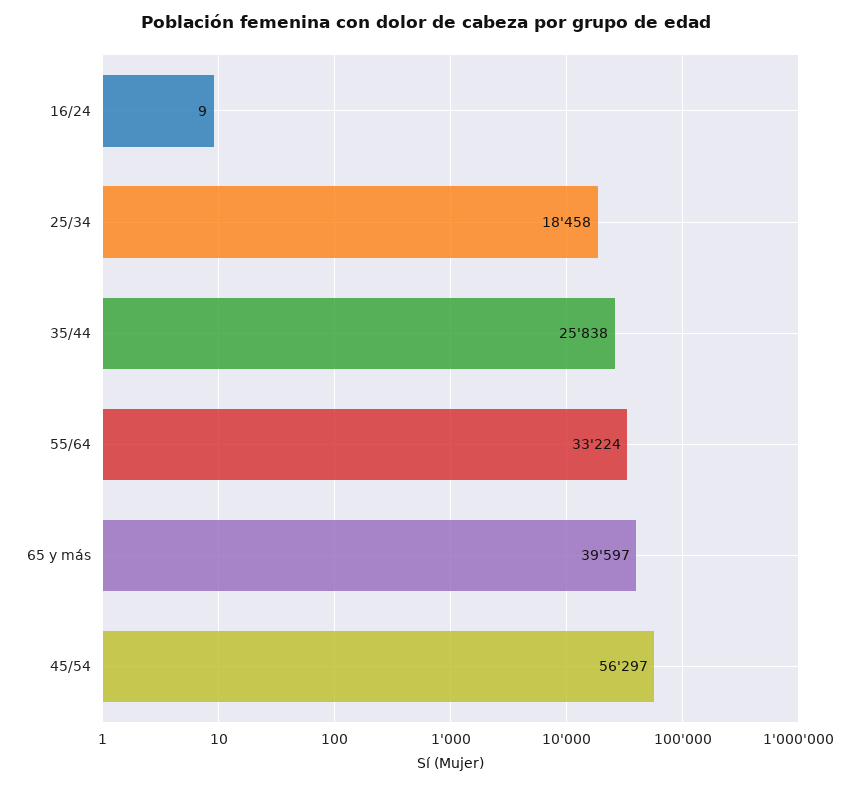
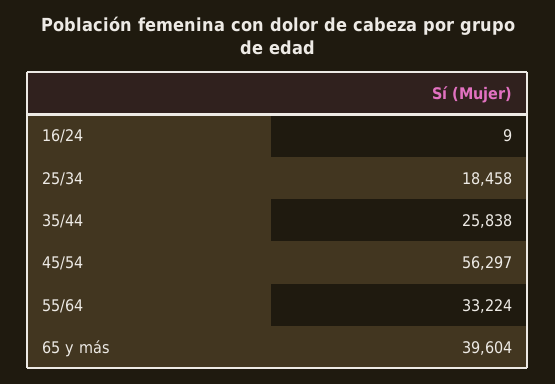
  {
    "16/24": 9,
    "25/34": 18458,
    "35/44": 25838,
    "55/64": 33224,
-   "65 y más": 39597,
+   "65 y más": 39604,
    "45/54": 56297
  }

